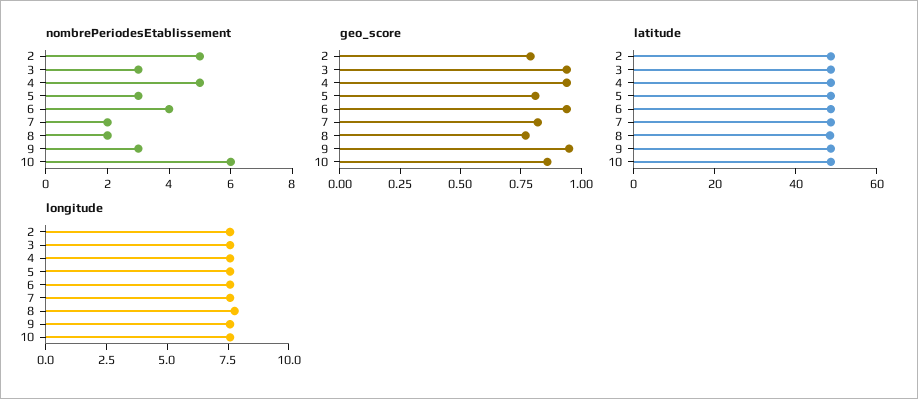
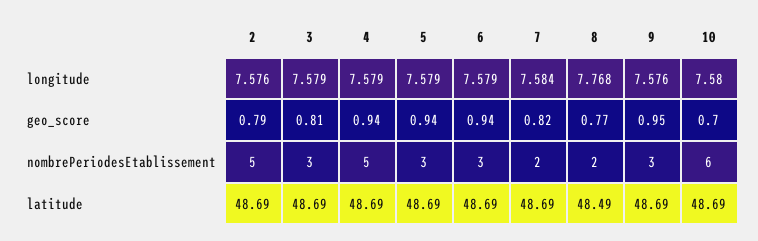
  {
    "nombrePeriodesEtablissement": {
      "2": 5,
      "3": 3,
      "4": 5,
      "5": 3,
-     "6": 4,
+     "6": 3,
      "7": 2,
      "8": 2,
      "9": 3,
      "10": 6
    },
    "geo_score": {
      "2": 0.79,
-     "3": 0.95,
+     "3": 0.81,
      "4": 0.94,
-     "5": 0.8,
+     "5": 0.94,
      "6": 0.94,
      "7": 0.82,
      "8": 0.77,
      "9": 0.95,
-     "10": 0.85
+     "10": 0.7
    },
    "latitude": {
      "2": 48.69,
      "3": 48.69,
      "4": 48.69,
      "5": 48.69,
      "6": 48.69,
      "7": 48.69,
      "8": 48.49,
      "9": 48.69,
      "10": 48.69
    },
    "longitude": {
      "2": 7.576,
      "3": 7.579,
      "4": 7.579,
      "5": 7.579,
      "6": 7.579,
      "7": 7.584,
      "8": 7.768,
      "9": 7.576,
      "10": 7.58
    }
  }

